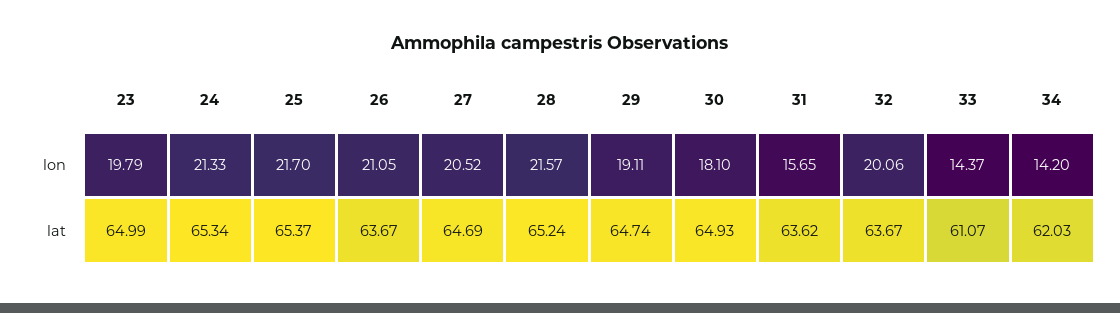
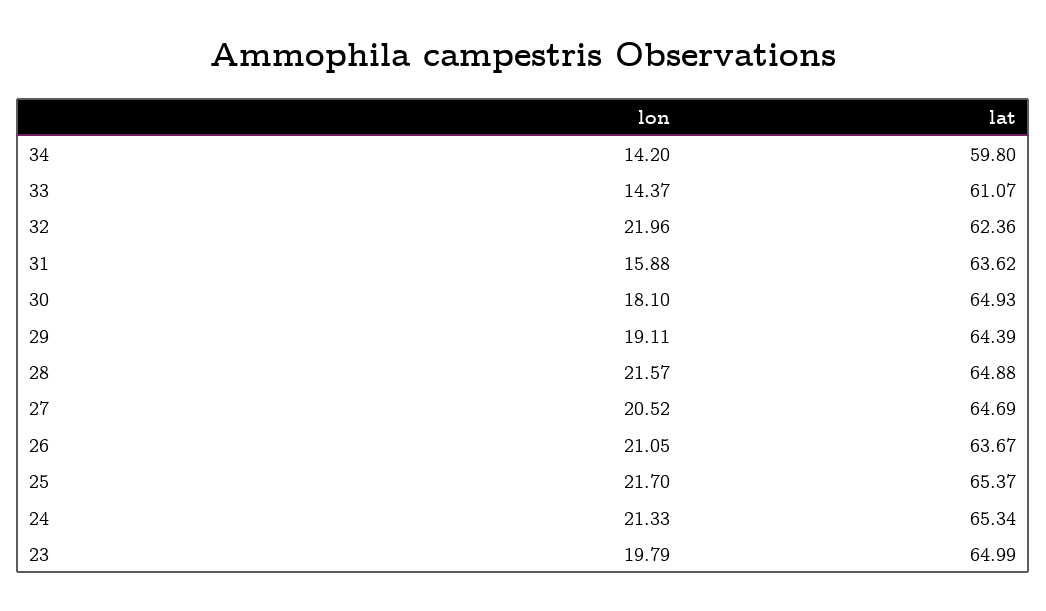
  {
    "23": {
      "lon": 19.79,
      "lat": 64.99
    },
    "24": {
      "lon": 21.33,
      "lat": 65.34
    },
    "25": {
      "lon": 21.7,
      "lat": 65.37
    },
    "26": {
      "lon": 21.05,
      "lat": 63.67
    },
    "27": {
      "lon": 20.52,
      "lat": 64.69
    },
    "28": {
      "lon": 21.57,
-     "lat": 65.24
+     "lat": 64.88
    },
    "29": {
      "lon": 19.11,
-     "lat": 64.74
+     "lat": 64.39
    },
    "30": {
      "lon": 18.1,
      "lat": 64.93
    },
    "31": {
-     "lon": 15.65,
+     "lon": 15.88,
      "lat": 63.62
    },
    "32": {
-     "lon": 20.06,
+     "lon": 21.96,
-     "lat": 63.67
+     "lat": 62.36
    },
    "33": {
      "lon": 14.37,
      "lat": 61.07
    },
    "34": {
      "lon": 14.2,
-     "lat": 62.03
+     "lat": 59.8
    }
  }

